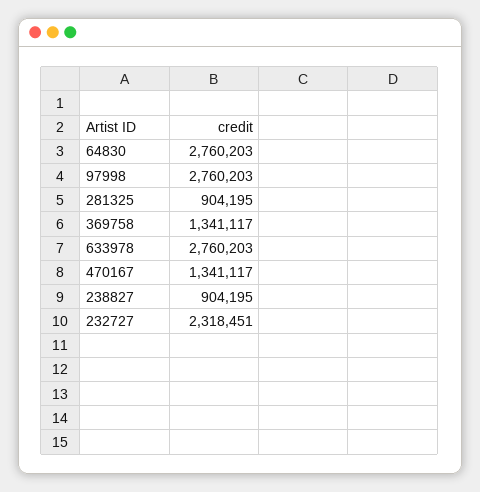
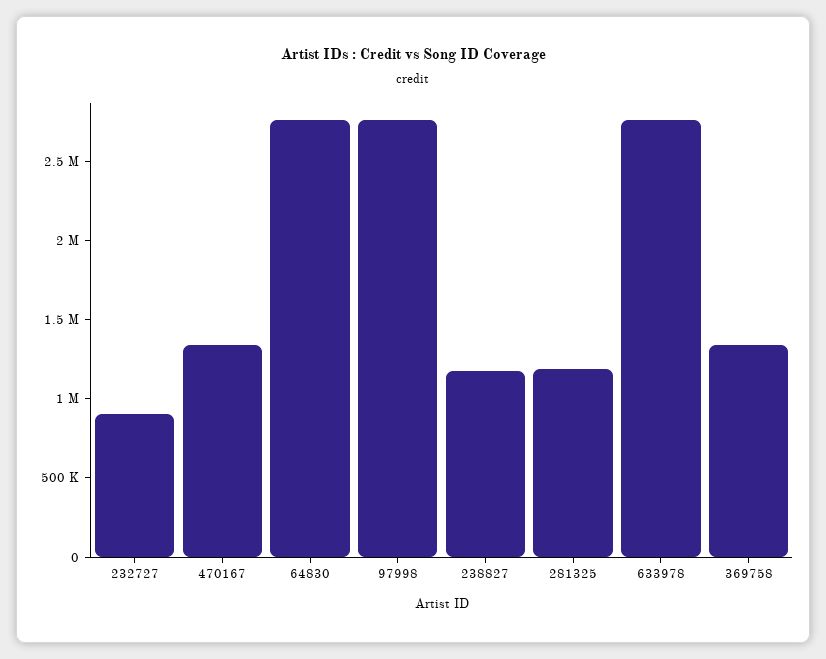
  {
    "64830": 2760203,
    "97998": 2760203,
-   "281325": 904195,
+   "281325": 1200000,
    "369758": 1341117,
    "633978": 2760203,
    "470167": 1341117,
-   "238827": 904195,
+   "238827": 1200000,
-   "232727": 2318451
+   "232727": 900000
  }

